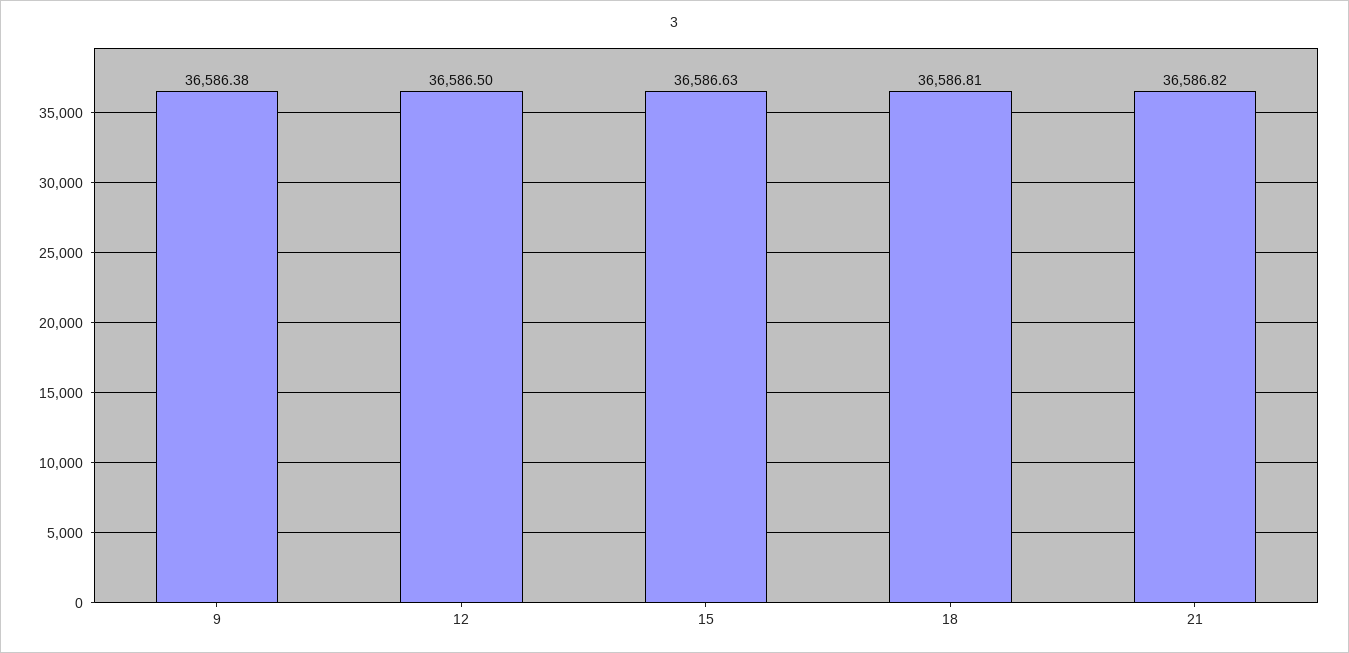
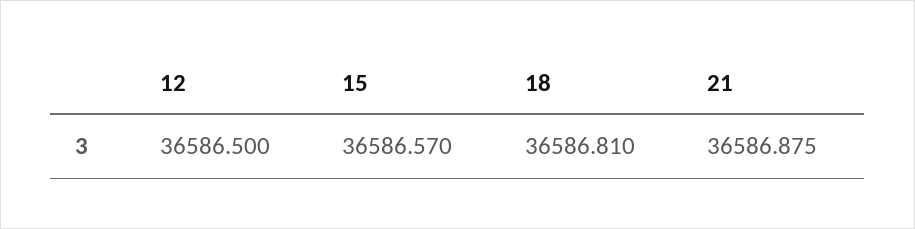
  {
-   "9": 36586.38,
    "12": 36586.5,
-   "15": 36586.63,
+   "15": 36586.57,
    "18": 36586.81,
-   "21": 36586.82
+   "21": 36586.875
  }

